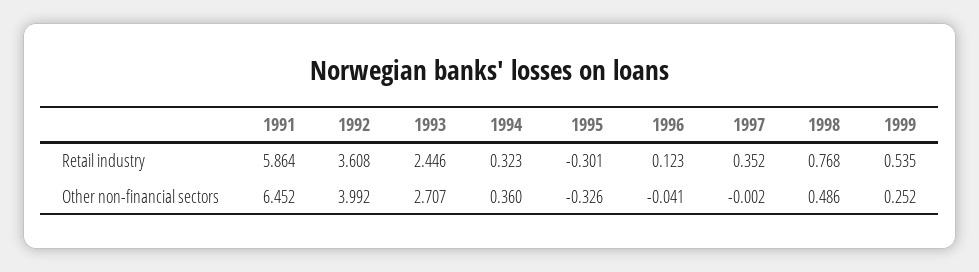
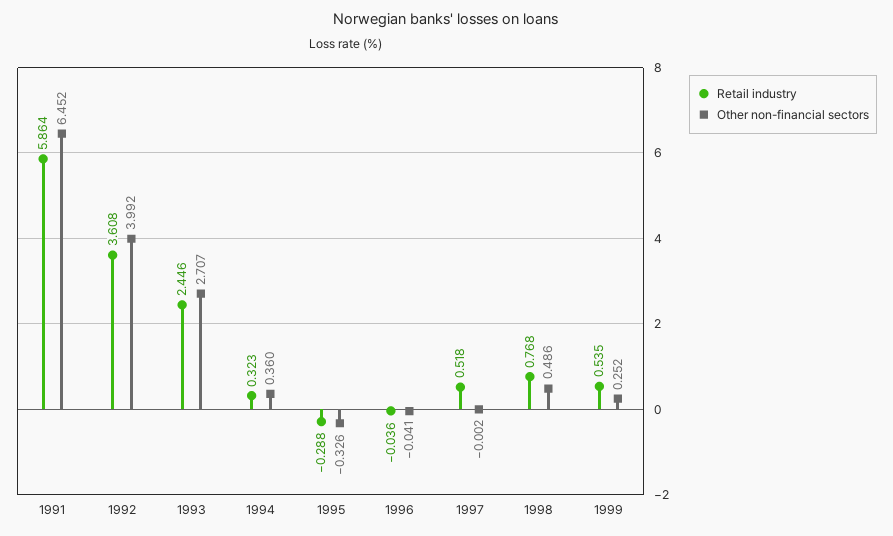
  {
    "Retail industry": {
      "1991": 5.864,
      "1992": 3.608,
      "1993": 2.446,
      "1994": 0.323,
-     "1995": -0.301,
+     "1995": -0.288,
-     "1996": 0.123,
+     "1996": -0.036,
-     "1997": 0.352,
+     "1997": 0.518,
      "1998": 0.768,
      "1999": 0.535
    },
    "Other non-financial sectors": {
      "1991": 6.452,
      "1992": 3.992,
      "1993": 2.707,
      "1994": 0.36,
      "1995": -0.326,
      "1996": -0.041,
      "1997": -0.002,
      "1998": 0.486,
      "1999": 0.252
    }
  }

